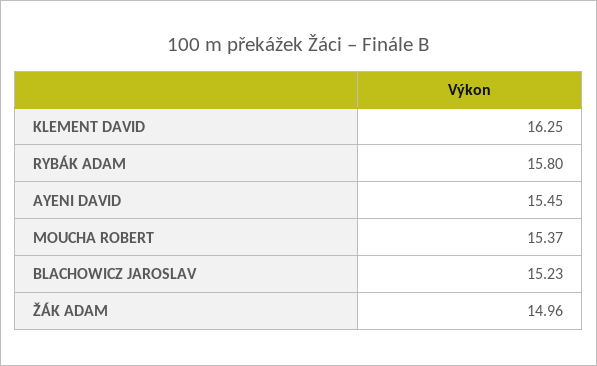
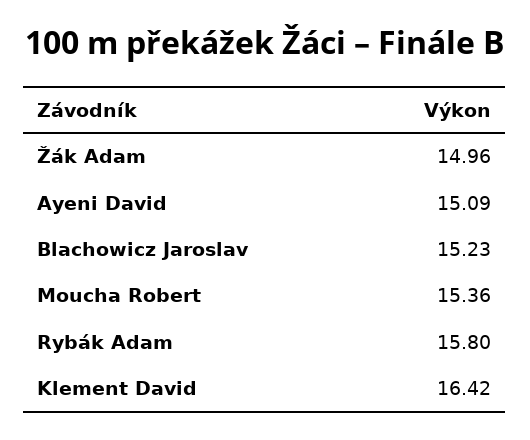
  {
-   "KLEMENT DAVID": 16.25,
+   "KLEMENT DAVID": 16.42,
    "RYBÁK ADAM": 15.8,
-   "AYENI DAVID": 15.45,
+   "AYENI DAVID": 15.09,
-   "MOUCHA ROBERT": 15.37,
+   "MOUCHA ROBERT": 15.36,
    "BLACHOWICZ JAROSLAV": 15.23,
    "ŽÁK ADAM": 14.96
  }

